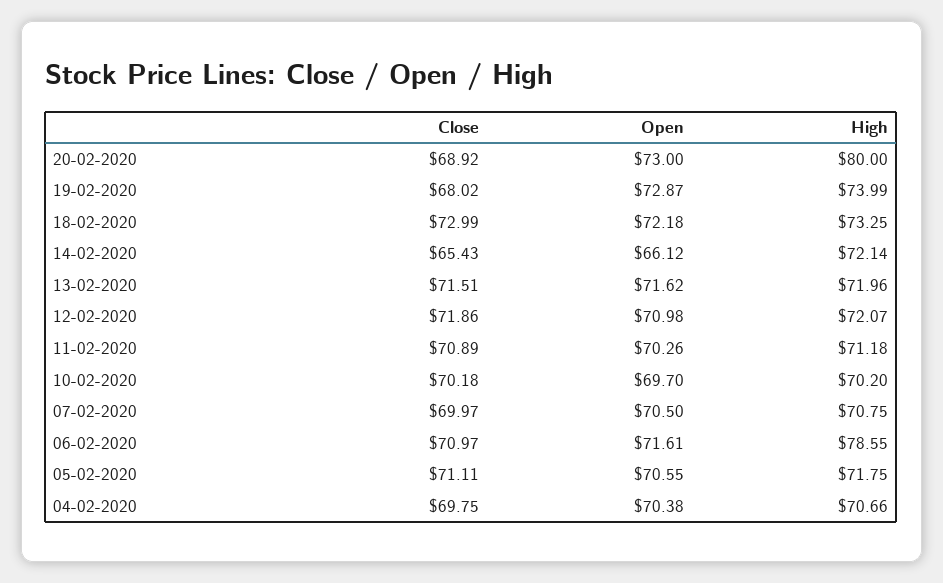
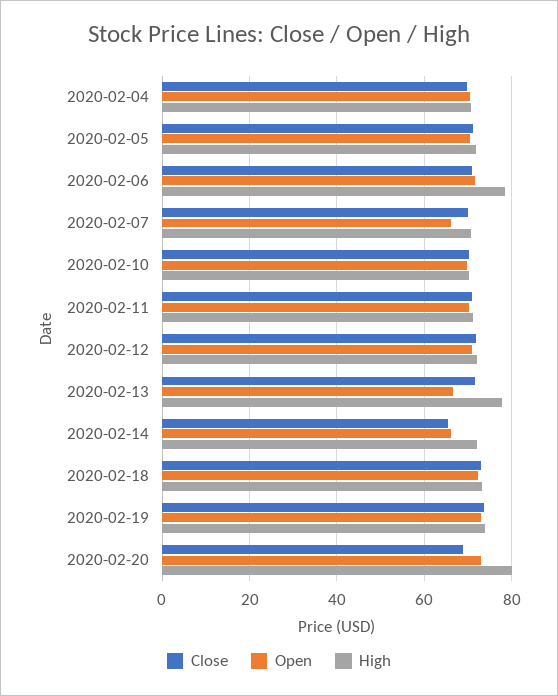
  {
    "Close": {
      "20-02-2020": 68.92,
-     "19-02-2020": 68.02,
+     "19-02-2020": 74,
      "18-02-2020": 72.99,
      "14-02-2020": 65.43,
      "13-02-2020": 71.51,
      "12-02-2020": 71.86,
      "11-02-2020": 70.89,
      "10-02-2020": 70.18,
      "07-02-2020": 69.97,
      "06-02-2020": 70.97,
      "05-02-2020": 71.11,
      "04-02-2020": 69.75
    },
    "Open": {
      "20-02-2020": 73,
      "19-02-2020": 72.87,
      "18-02-2020": 72.18,
      "14-02-2020": 66.12,
-     "13-02-2020": 71.62,
+     "13-02-2020": 66,
      "12-02-2020": 70.98,
      "11-02-2020": 70.26,
      "10-02-2020": 69.7,
-     "07-02-2020": 70.5,
+     "07-02-2020": 66,
      "06-02-2020": 71.61,
      "05-02-2020": 70.55,
      "04-02-2020": 70.38
    },
    "High": {
      "20-02-2020": 80,
      "19-02-2020": 73.99,
      "18-02-2020": 73.25,
      "14-02-2020": 72.14,
-     "13-02-2020": 71.96,
+     "13-02-2020": 78,
      "12-02-2020": 72.07,
      "11-02-2020": 71.18,
      "10-02-2020": 70.2,
      "07-02-2020": 70.75,
      "06-02-2020": 78.55,
      "05-02-2020": 71.75,
      "04-02-2020": 70.66
    }
  }

